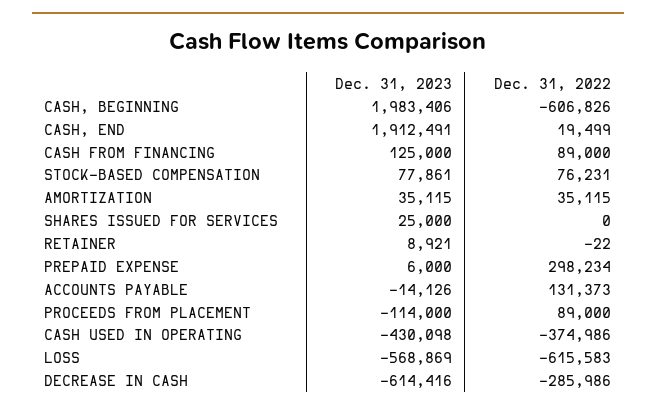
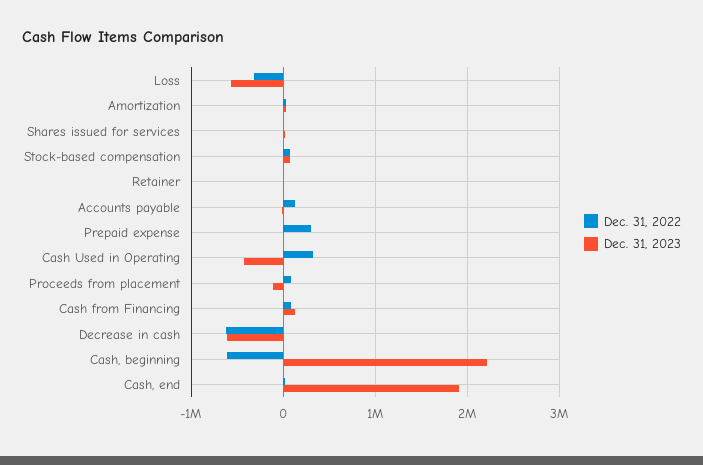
  {
    "Dec. 31, 2023": {
-     "CASH, BEGINNING": 1983406,
+     "CASH, BEGINNING": 2200000,
      "CASH, END": 1912491,
      "CASH FROM FINANCING": 125000,
      "STOCK-BASED COMPENSATION": 77861,
      "AMORTIZATION": 35115,
      "SHARES ISSUED FOR SERVICES": 25000,
      "RETAINER": 8921,
      "PREPAID EXPENSE": 6000,
      "ACCOUNTS PAYABLE": -14126,
      "PROCEEDS FROM PLACEMENT": -114000,
      "CASH USED IN OPERATING": -430098,
      "LOSS": -568869,
      "DECREASE IN CASH": -614416
    },
    "Dec. 31, 2022": {
      "CASH, BEGINNING": -606826,
      "CASH, END": 19499,
      "CASH FROM FINANCING": 89000,
      "STOCK-BASED COMPENSATION": 76231,
      "AMORTIZATION": 35115,
      "SHARES ISSUED FOR SERVICES": 0,
      "RETAINER": -22,
      "PREPAID EXPENSE": 298234,
      "ACCOUNTS PAYABLE": 131373,
      "PROCEEDS FROM PLACEMENT": 89000,
-     "CASH USED IN OPERATING": -374986,
+     "CASH USED IN OPERATING": 300000,
-     "LOSS": -615583,
+     "LOSS": -300000,
-     "DECREASE IN CASH": -285986
+     "DECREASE IN CASH": -600000
    }
  }

